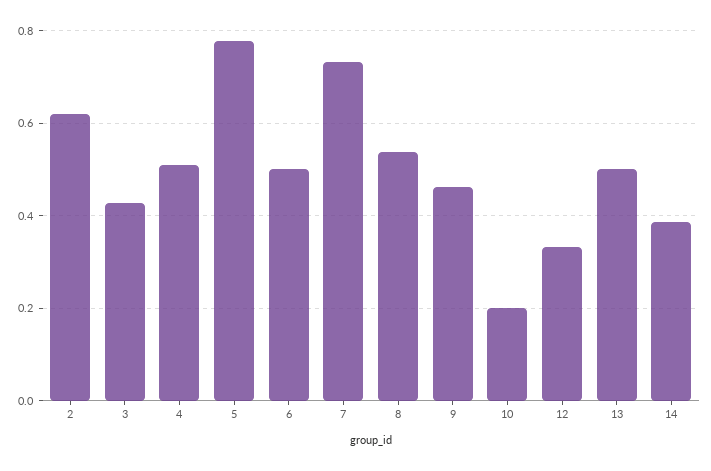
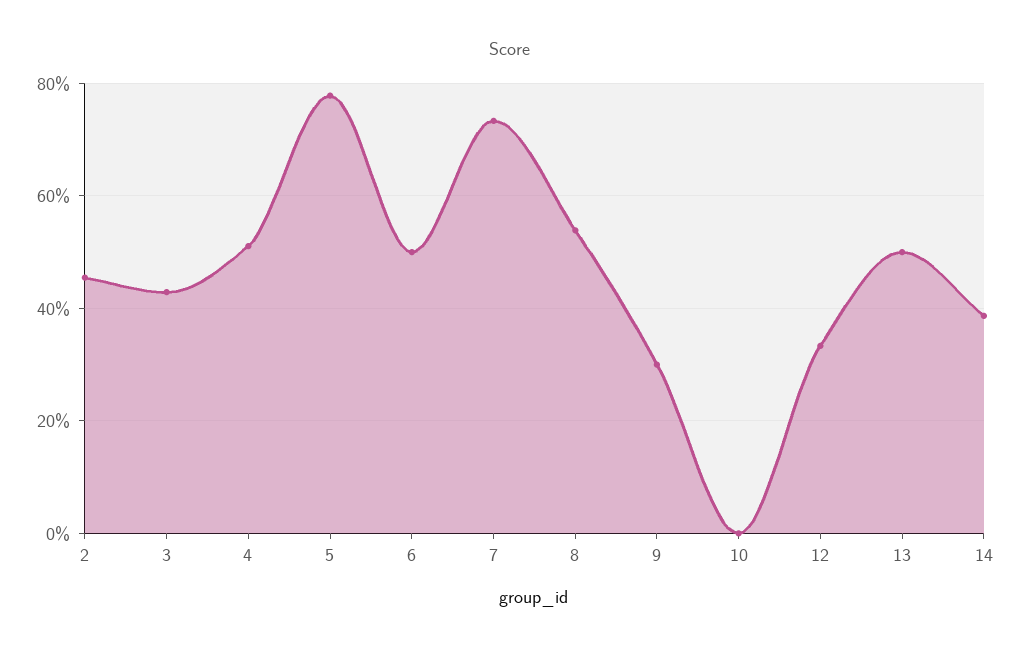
  {
-   "2": 0.62,
+   "2": 0.46,
    "3": 0.42,
    "4": 0.52,
    "5": 0.78,
    "6": 0.5,
    "7": 0.74,
    "8": 0.54,
-   "9": 0.46,
+   "9": 0.3,
-   "10": 0.2,
+   "10": 0,
    "12": 0.34,
    "13": 0.5,
    "14": 0.38
  }

